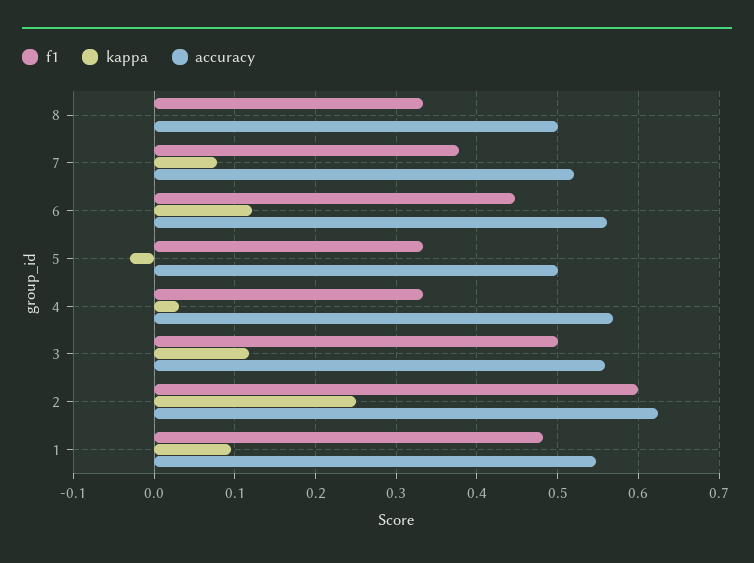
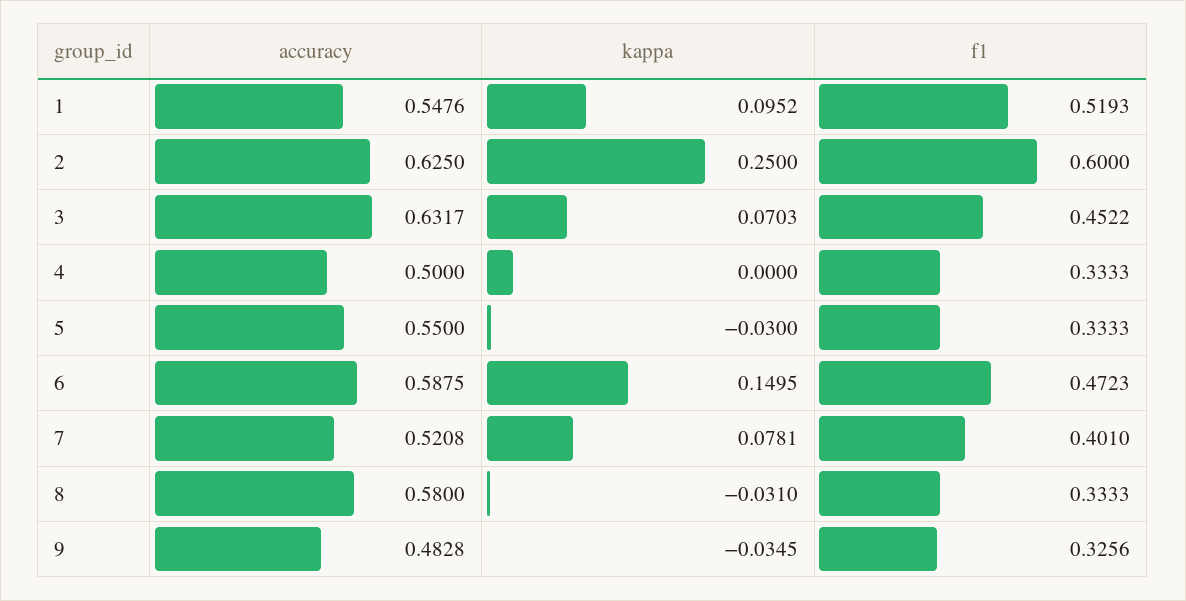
  {
    "f1": {
      "8": 0.3333,
-     "7": 0.38,
+     "7": 0.401,
-     "6": 0.45,
+     "6": 0.4723,
      "5": 0.3333,
      "4": 0.3333,
-     "3": 0.5,
+     "3": 0.4522,
      "2": 0.6,
-     "1": 0.48
+     "1": 0.5193,
+     "9": 0.3256
    },
    "kappa": {
-     "8": 0,
+     "8": -0.031,
      "7": 0.0781,
-     "6": 0.12,
+     "6": 0.1495,
      "5": -0.03,
-     "4": 0.03,
+     "4": 0,
-     "3": 0.12,
+     "3": 0.0703,
      "2": 0.25,
-     "1": 0.0952
+     "1": 0.0952,
+     "9": -0.0345
    },
    "accuracy": {
-     "8": 0.5,
+     "8": 0.58,
      "7": 0.5208,
-     "6": 0.56,
+     "6": 0.5875,
-     "5": 0.5,
+     "5": 0.55,
-     "4": 0.57,
+     "4": 0.5,
-     "3": 0.56,
+     "3": 0.6317,
      "2": 0.625,
-     "1": 0.5476
+     "1": 0.5476,
+     "9": 0.4828
    }
  }

